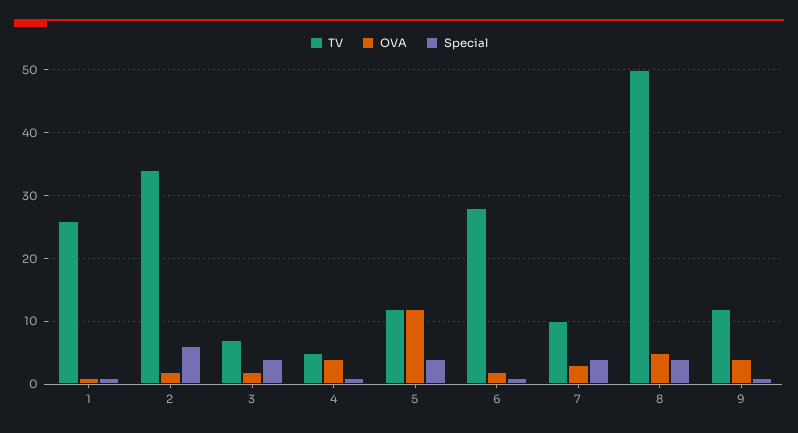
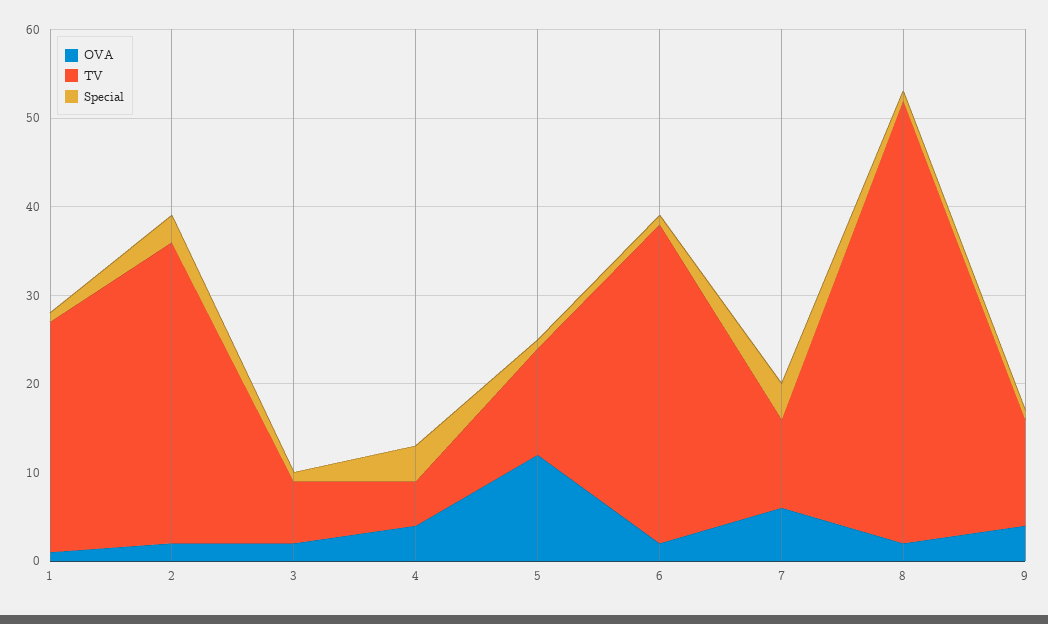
  {
    "TV": {
      "1": 26,
      "2": 34,
      "3": 7,
      "4": 5,
      "5": 12,
-     "6": 28,
+     "6": 36,
      "7": 10,
      "8": 50,
      "9": 12
    },
    "OVA": {
      "1": 1,
      "2": 2,
      "3": 2,
      "4": 4,
      "5": 12,
      "6": 2,
-     "7": 3,
+     "7": 6,
-     "8": 5,
+     "8": 2,
      "9": 4
    },
    "Special": {
      "1": 1,
-     "2": 6,
+     "2": 3,
-     "3": 4,
+     "3": 1,
-     "4": 1,
+     "4": 4,
-     "5": 4,
+     "5": 1,
      "6": 1,
      "7": 4,
-     "8": 4,
+     "8": 1,
      "9": 1
    }
  }

